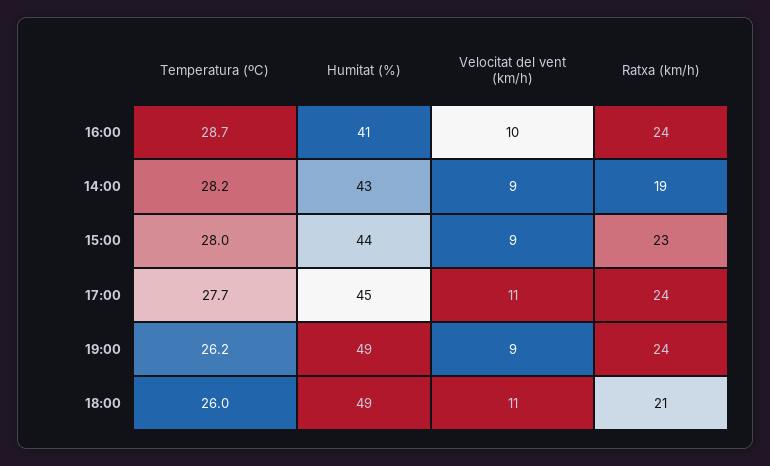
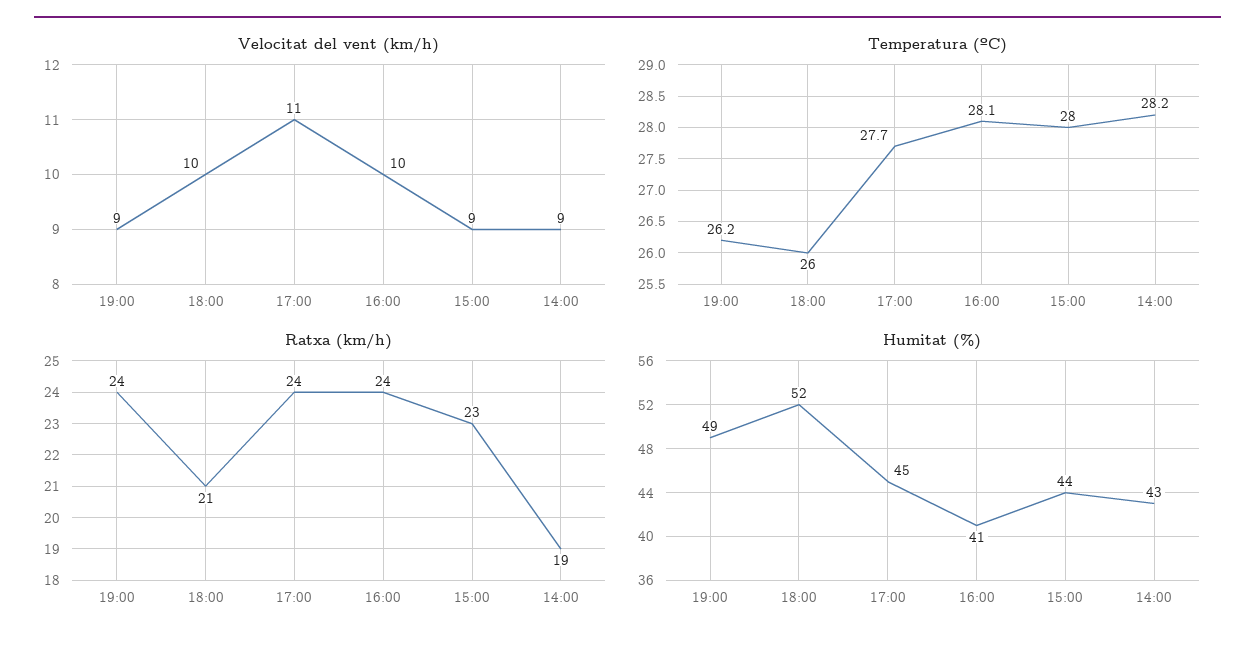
  {
    "Temperatura (ºC)": {
-     "16:00": 28.7,
+     "16:00": 28.1,
      "14:00": 28.2,
      "15:00": 28,
      "17:00": 27.7,
      "19:00": 26.2,
      "18:00": 26
    },
    "Humitat (%)": {
      "16:00": 41,
      "14:00": 43,
      "15:00": 44,
      "17:00": 45,
      "19:00": 49,
-     "18:00": 49
+     "18:00": 52
    },
    "Velocitat del vent (km/h)": {
      "16:00": 10,
      "14:00": 9,
      "15:00": 9,
      "17:00": 11,
      "19:00": 9,
-     "18:00": 11
+     "18:00": 10
    },
    "Ratxa (km/h)": {
      "16:00": 24,
      "14:00": 19,
      "15:00": 23,
      "17:00": 24,
      "19:00": 24,
      "18:00": 21
    }
  }

